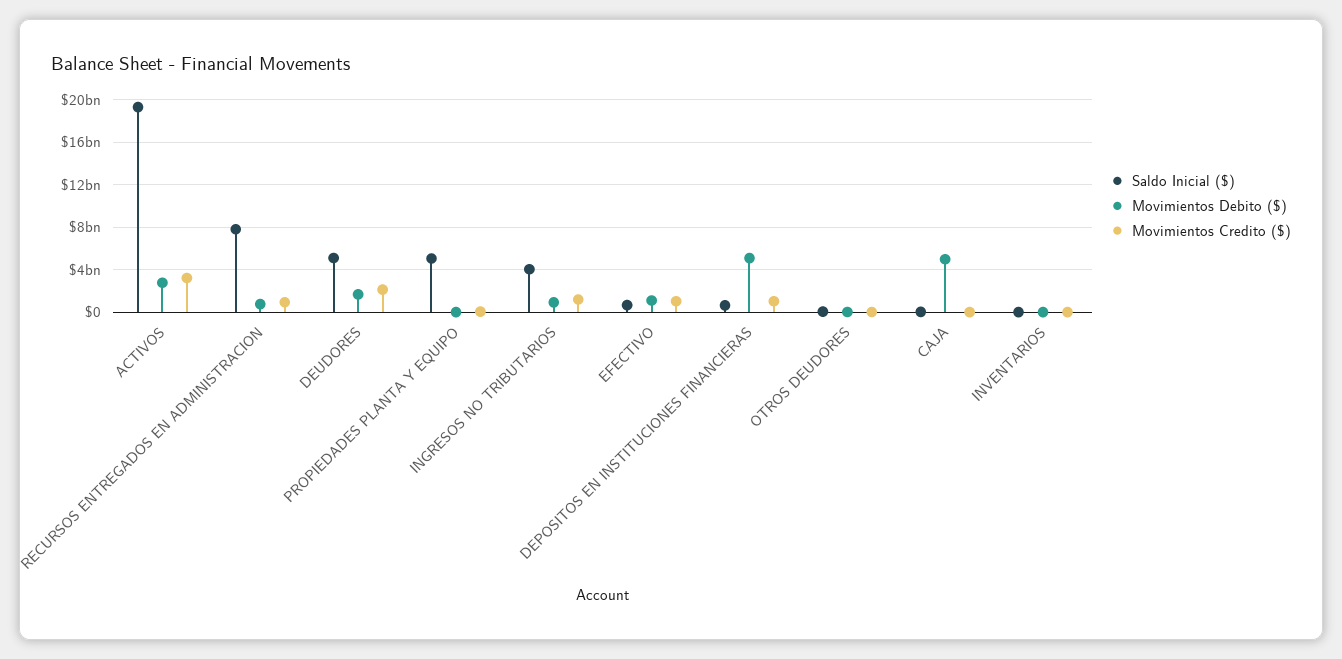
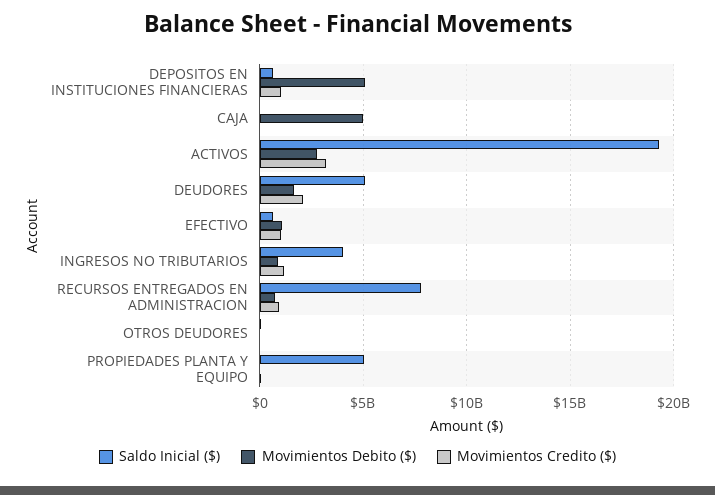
  {
    "Saldo Inicial ($)": {
      "ACTIVOS": 19500000000,
      "RECURSOS ENTREGADOS EN ADMINISTRACION": 8000000000,
      "DEUDORES": 5000000000,
      "PROPIEDADES PLANTA Y EQUIPO": 5000000000,
      "INGRESOS NO TRIBUTARIOS": 4000000000,
      "EFECTIVO": 500000000,
      "DEPOSITOS EN INSTITUCIONES FINANCIERAS": 500000000,
      "OTROS DEUDORES": 0,
-     "CAJA": 0,
+     "CAJA": 0
-     "INVENTARIOS": 0
    },
    "Movimientos Debito ($)": {
      "ACTIVOS": 3000000000,
      "RECURSOS ENTREGADOS EN ADMINISTRACION": 1000000000,
      "DEUDORES": 1500000000,
      "PROPIEDADES PLANTA Y EQUIPO": 0,
      "INGRESOS NO TRIBUTARIOS": 1000000000,
      "EFECTIVO": 1000000000,
      "DEPOSITOS EN INSTITUCIONES FINANCIERAS": 5000000000,
      "OTROS DEUDORES": 0,
-     "CAJA": 5000000000,
+     "CAJA": 5000000000
-     "INVENTARIOS": 0
    },
    "Movimientos Credito ($)": {
      "ACTIVOS": 3000000000,
      "RECURSOS ENTREGADOS EN ADMINISTRACION": 1000000000,
      "DEUDORES": 2000000000,
      "PROPIEDADES PLANTA Y EQUIPO": 0,
      "INGRESOS NO TRIBUTARIOS": 1000000000,
      "EFECTIVO": 1000000000,
      "DEPOSITOS EN INSTITUCIONES FINANCIERAS": 1000000000,
      "OTROS DEUDORES": 0,
-     "CAJA": 0,
+     "CAJA": 0
-     "INVENTARIOS": 0
    }
  }

